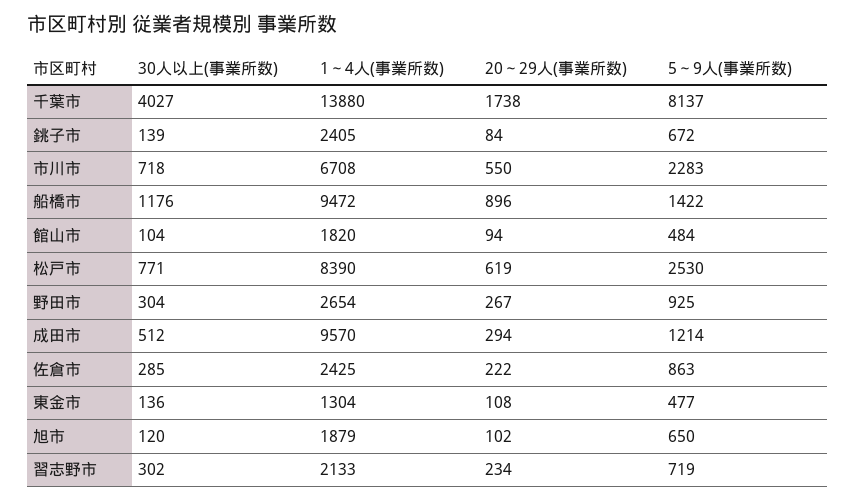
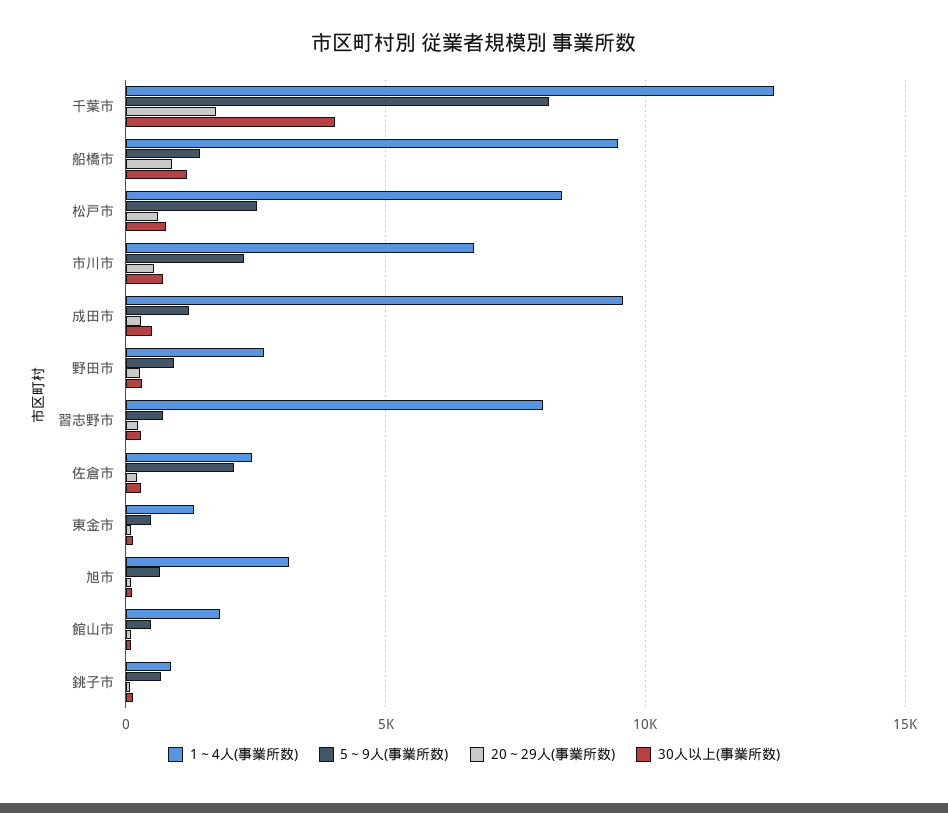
  {
    "30人以上(事業所数)": {
      "千葉市": 4027,
      "銚子市": 139,
      "市川市": 718,
      "船橋市": 1176,
      "館山市": 104,
      "松戸市": 771,
      "野田市": 304,
      "成田市": 512,
      "佐倉市": 285,
      "東金市": 136,
      "旭市": 120,
      "習志野市": 302
    },
    "1～4人(事業所数)": {
-     "千葉市": 13880,
+     "千葉市": 12500,
-     "銚子市": 2405,
+     "銚子市": 1000,
      "市川市": 6708,
      "船橋市": 9472,
      "館山市": 1820,
      "松戸市": 8390,
      "野田市": 2654,
      "成田市": 9570,
      "佐倉市": 2425,
      "東金市": 1304,
-     "旭市": 1879,
+     "旭市": 3000,
-     "習志野市": 2133
+     "習志野市": 8000
    },
    "20～29人(事業所数)": {
      "千葉市": 1738,
      "銚子市": 84,
      "市川市": 550,
      "船橋市": 896,
      "館山市": 94,
      "松戸市": 619,
      "野田市": 267,
      "成田市": 294,
      "佐倉市": 222,
      "東金市": 108,
      "旭市": 102,
      "習志野市": 234
    },
    "5～9人(事業所数)": {
      "千葉市": 8137,
      "銚子市": 672,
      "市川市": 2283,
      "船橋市": 1422,
      "館山市": 484,
      "松戸市": 2530,
      "野田市": 925,
      "成田市": 1214,
-     "佐倉市": 863,
+     "佐倉市": 2000,
      "東金市": 477,
      "旭市": 650,
      "習志野市": 719
    }
  }

